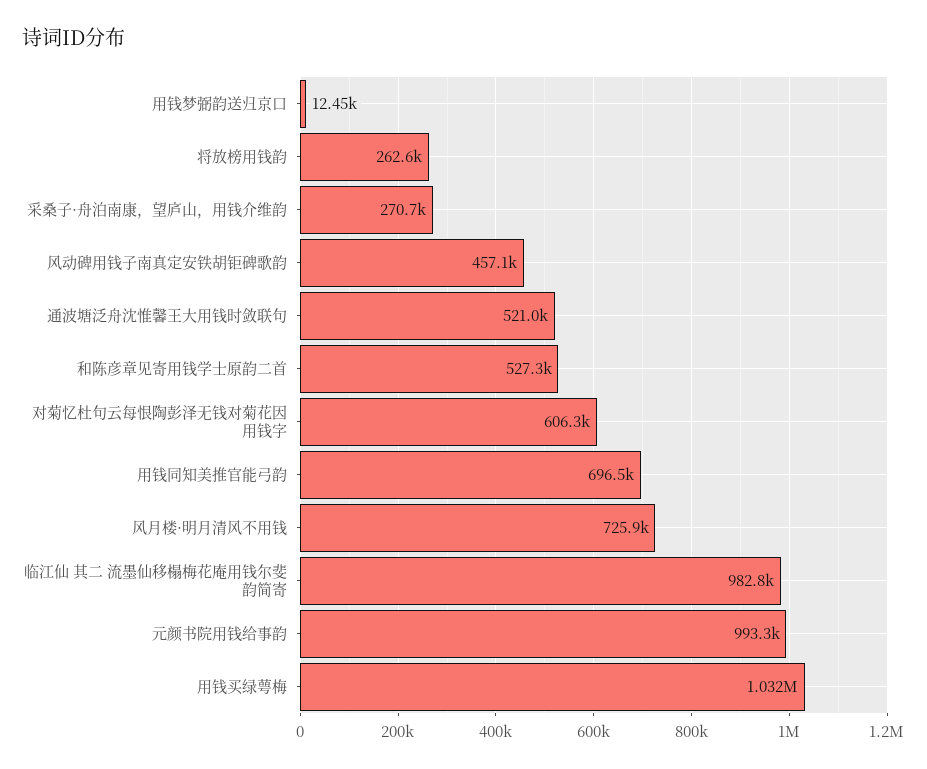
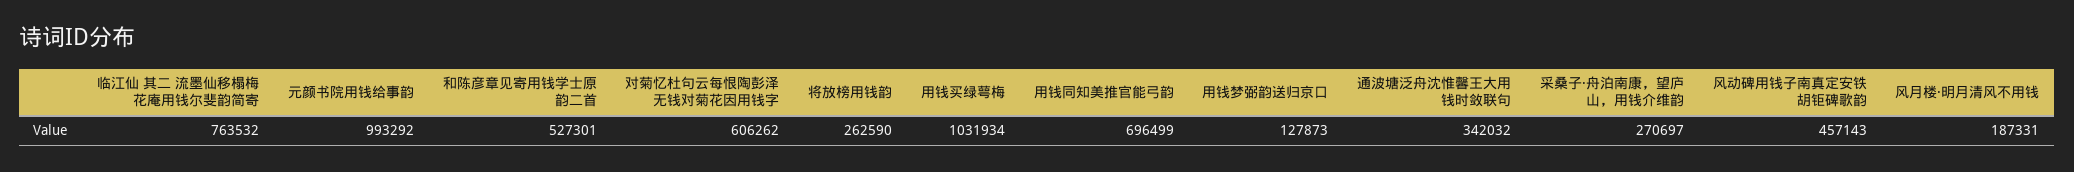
  {
-   "用钱梦弼韵送归京口": 12450,
+   "用钱梦弼韵送归京口": 127873,
    "将放榜用钱韵": 262590,
    "采桑子·舟泊南康，望庐山，用钱介维韵": 270697,
    "风动碑用钱子南真定安铁胡钜碑歌韵": 457143,
-   "通波塘泛舟沈惟馨王大用钱时敛联句": 521000,
+   "通波塘泛舟沈惟馨王大用钱时敛联句": 342032,
    "和陈彦章见寄用钱学士原韵二首": 527301,
    "对菊忆杜句云每恨陶彭泽无钱对菊花因用钱字": 606262,
    "用钱同知美推官能弓韵": 696499,
-   "风月楼·明月清风不用钱": 725900,
+   "风月楼·明月清风不用钱": 187331,
-   "临江仙 其二 流墨仙移榻梅花庵用钱尔斐韵简寄": 982800,
+   "临江仙 其二 流墨仙移榻梅花庵用钱尔斐韵简寄": 763532,
    "元颜书院用钱给事韵": 993292,
    "用钱买绿萼梅": 1031934
  }

